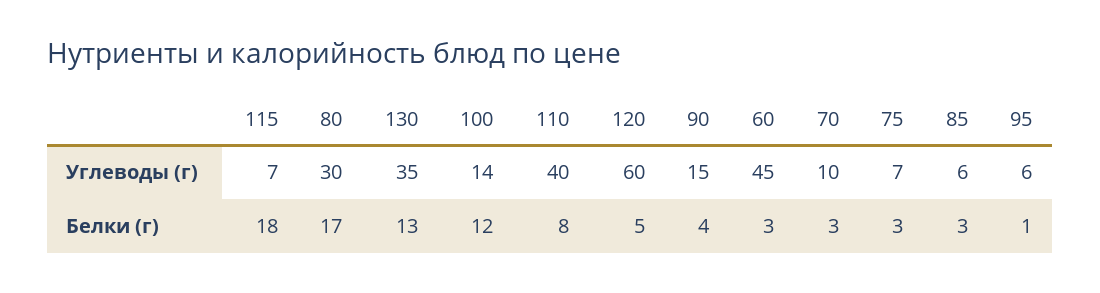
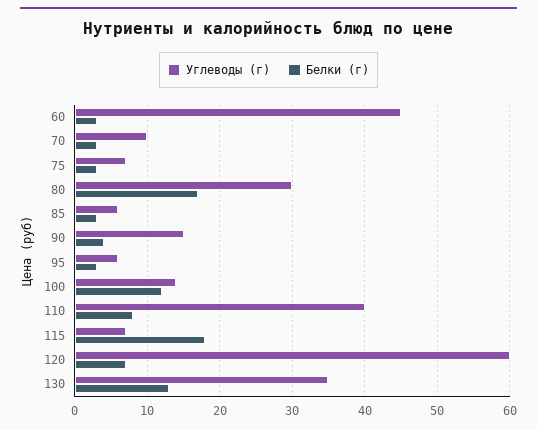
  {
    "Углеводы (г)": {
      "115": 7,
      "80": 30,
      "130": 35,
      "100": 14,
      "110": 40,
      "120": 60,
      "90": 15,
      "60": 45,
      "70": 10,
      "75": 7,
      "85": 6,
      "95": 6
    },
    "Белки (г)": {
      "115": 18,
      "80": 17,
      "130": 13,
      "100": 12,
      "110": 8,
-     "120": 5,
+     "120": 7,
      "90": 4,
      "60": 3,
      "70": 3,
      "75": 3,
      "85": 3,
-     "95": 1
+     "95": 3
    }
  }

